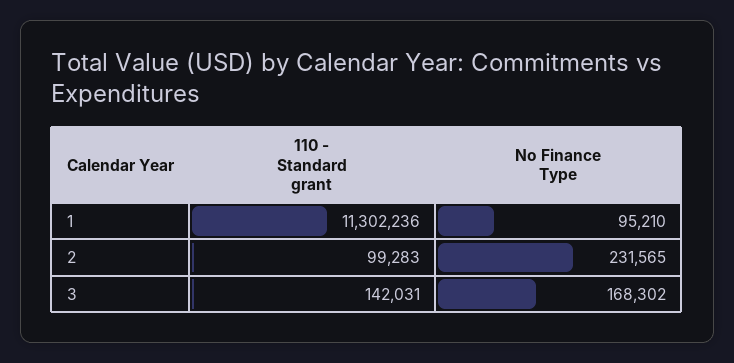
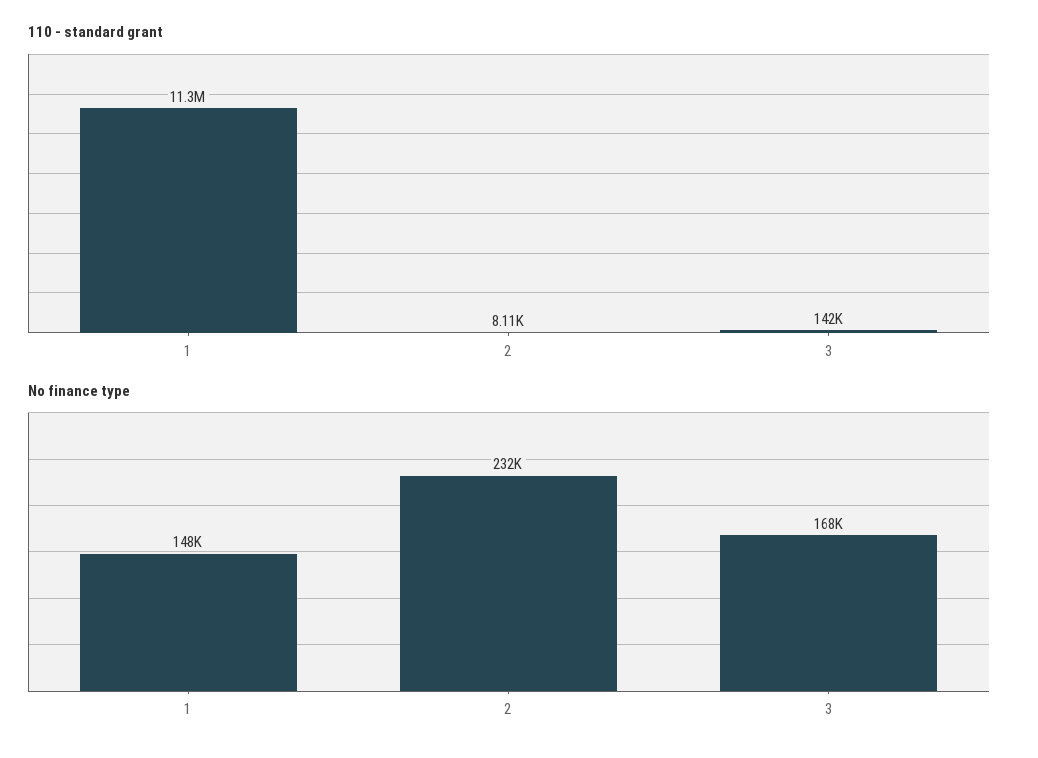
  {
    "110 - Standard grant": {
      "1": 11302236,
-     "2": 99283,
+     "2": 8110,
      "3": 142031
    },
    "No Finance Type": {
-     "1": 95210,
+     "1": 148000,
      "2": 231565,
      "3": 168302
    }
  }

